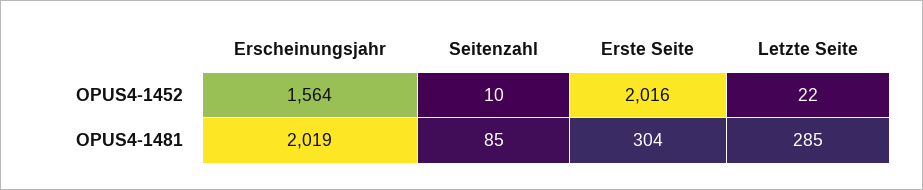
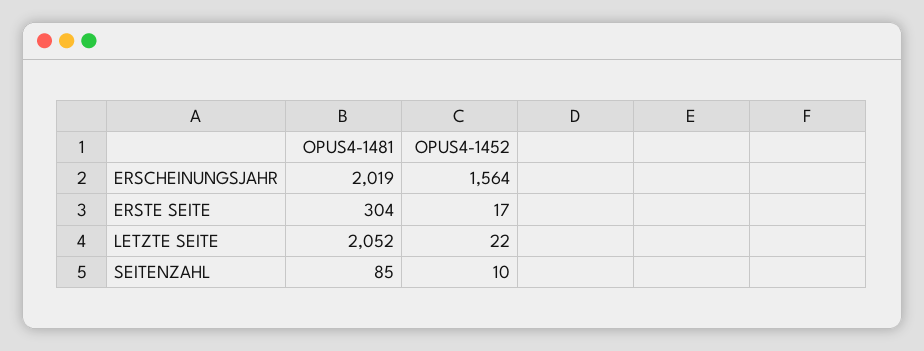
  {
    "Erscheinungsjahr": {
      "OPUS4-1452": 1564,
      "OPUS4-1481": 2019
    },
    "Seitenzahl": {
      "OPUS4-1452": 10,
      "OPUS4-1481": 85
    },
    "Erste Seite": {
-     "OPUS4-1452": 2016,
+     "OPUS4-1452": 17,
      "OPUS4-1481": 304
    },
    "Letzte Seite": {
      "OPUS4-1452": 22,
-     "OPUS4-1481": 285
+     "OPUS4-1481": 2052
    }
  }

